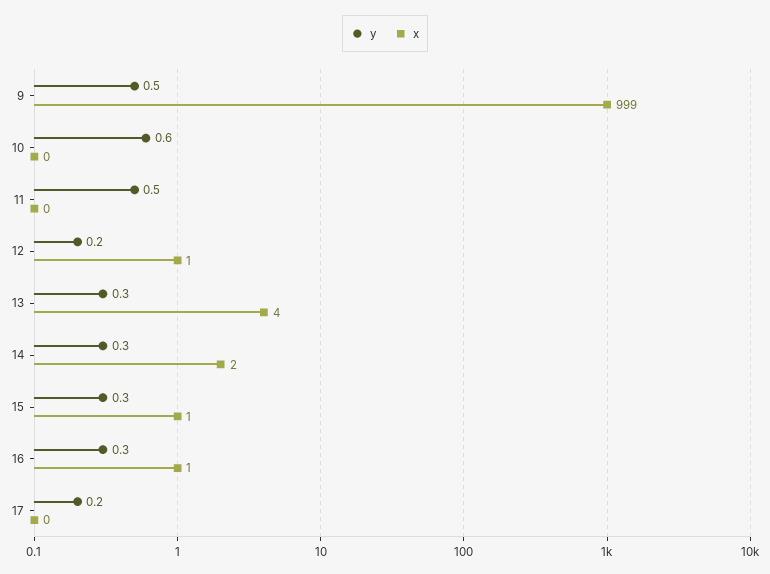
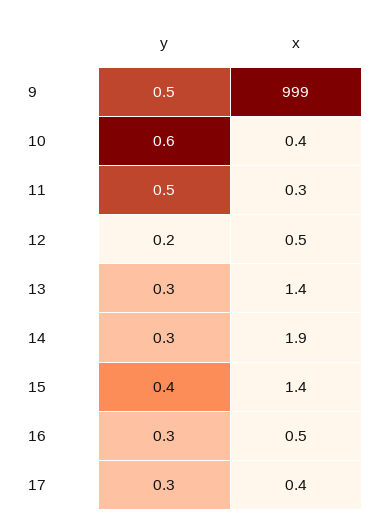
  {
    "y": {
      "9": 0.5,
      "10": 0.6,
      "11": 0.5,
      "12": 0.2,
      "13": 0.3,
      "14": 0.3,
-     "15": 0.3,
+     "15": 0.4,
      "16": 0.3,
-     "17": 0.2
+     "17": 0.3
    },
    "x": {
      "9": 999,
      "10": 0.4,
      "11": 0.3,
      "12": 0.5,
-     "13": 4,
+     "13": 1.4,
      "14": 1.9,
      "15": 1.4,
      "16": 0.5,
      "17": 0.4
    }
  }

